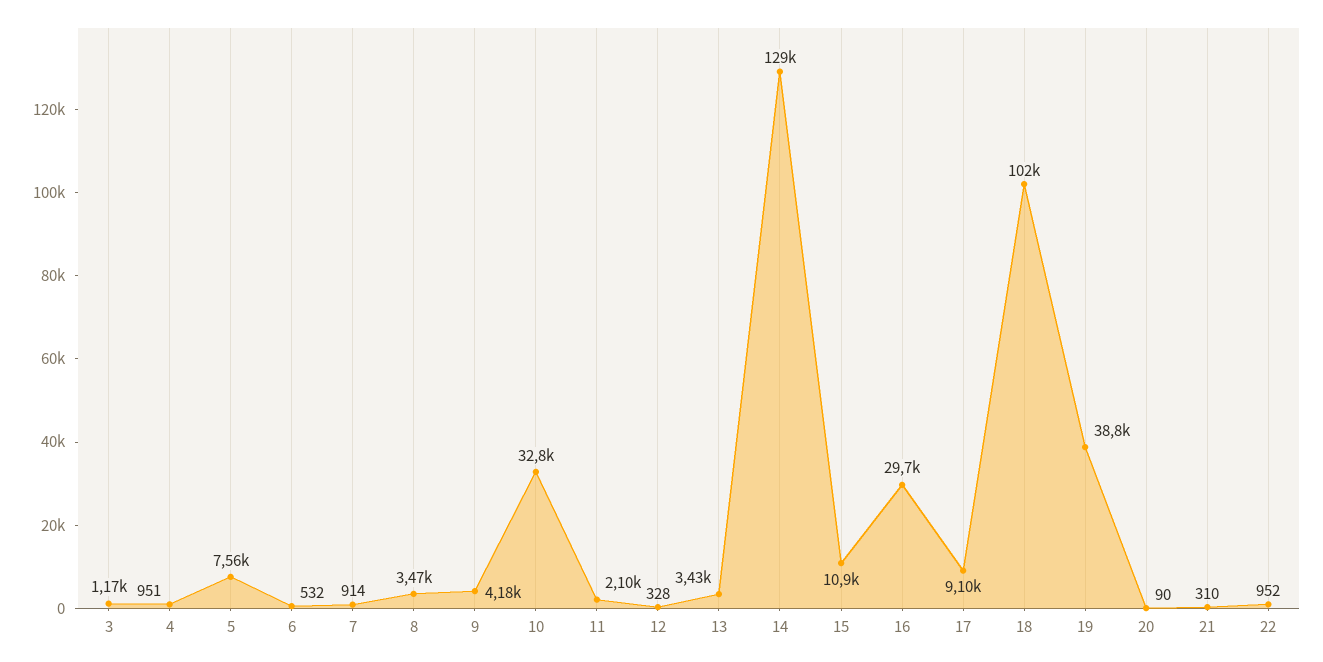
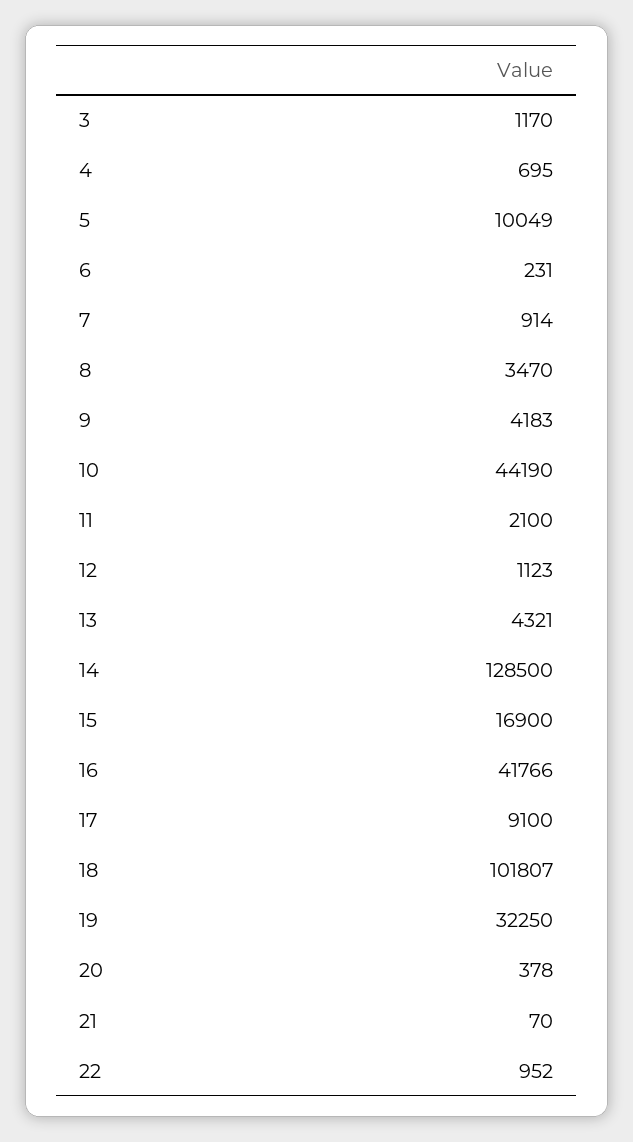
  {
    "3": 1170,
-   "4": 951,
+   "4": 695,
-   "5": 7560,
+   "5": 10049,
-   "6": 532,
+   "6": 231,
    "7": 914,
    "8": 3470,
    "9": 4183,
-   "10": 32800,
+   "10": 44190,
    "11": 2100,
-   "12": 328,
+   "12": 1123,
-   "13": 3430,
+   "13": 4321,
    "14": 128500,
-   "15": 10900,
+   "15": 16900,
-   "16": 29700,
+   "16": 41766,
    "17": 9100,
    "18": 101807,
-   "19": 38800,
+   "19": 32250,
-   "20": 90,
+   "20": 378,
-   "21": 310,
+   "21": 70,
    "22": 952
  }

